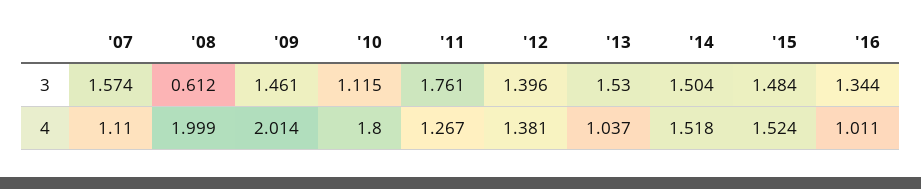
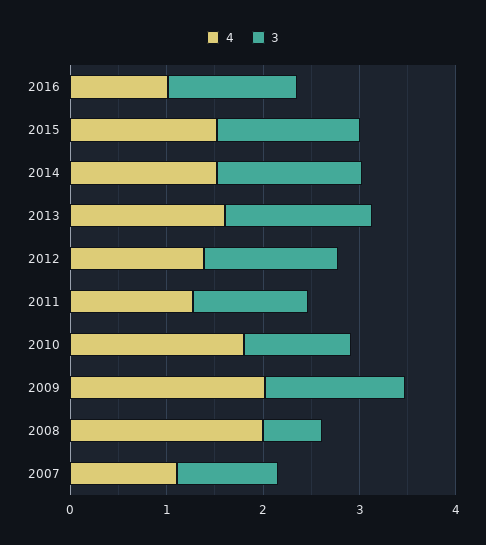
  {
    "3": {
-     "'07": 1.574,
+     "'07": 1,
      "'08": 0.612,
      "'09": 1.461,
      "'10": 1.115,
-     "'11": 1.761,
+     "'11": 1.2,
      "'12": 1.396,
      "'13": 1.53,
      "'14": 1.504,
      "'15": 1.484,
      "'16": 1.344
    },
    "4": {
      "'07": 1.11,
      "'08": 1.999,
      "'09": 2.014,
      "'10": 1.8,
      "'11": 1.267,
      "'12": 1.381,
-     "'13": 1.037,
+     "'13": 1.6,
      "'14": 1.518,
      "'15": 1.524,
      "'16": 1.011
    }
  }

